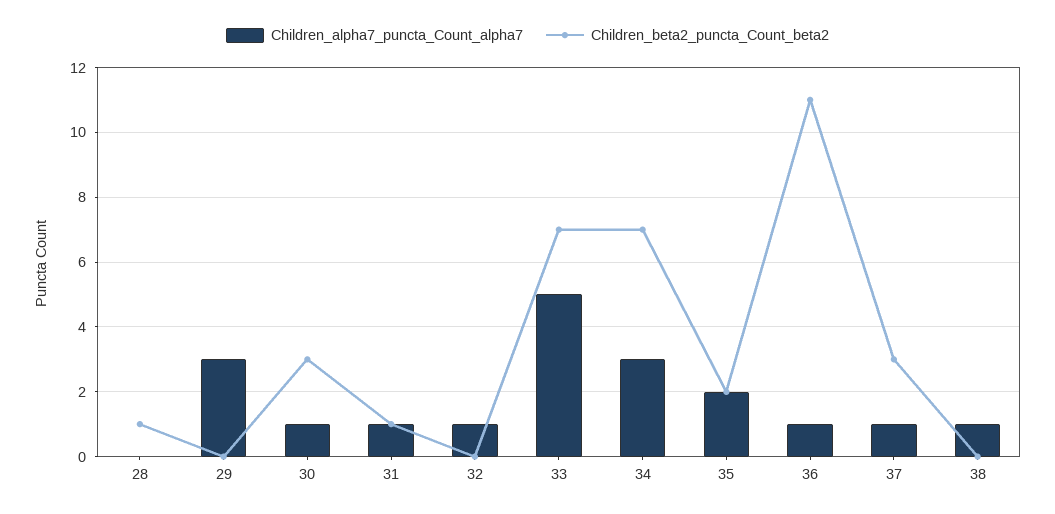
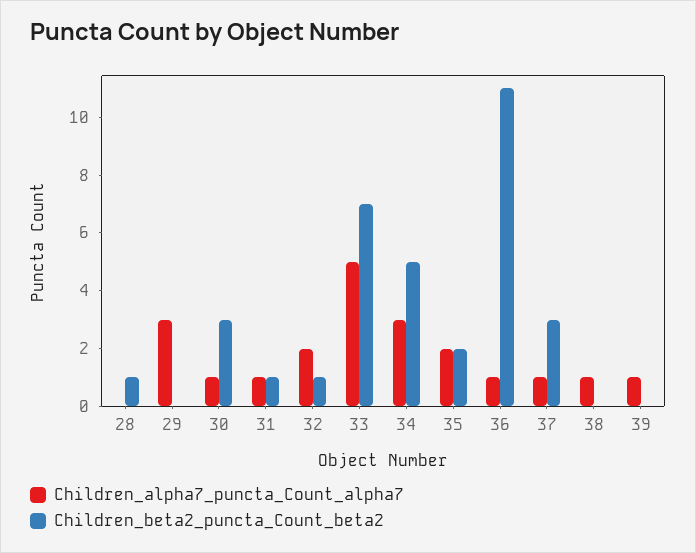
  {
    "Children_alpha7_puncta_Count_alpha7": {
      "28": 0,
      "29": 3,
      "30": 1,
      "31": 1,
-     "32": 1,
+     "32": 2,
      "33": 5,
      "34": 3,
      "35": 2,
      "36": 1,
      "37": 1,
-     "38": 1
+     "38": 1,
+     "39": 1
    },
    "Children_beta2_puncta_Count_beta2": {
      "28": 1,
      "29": 0,
      "30": 3,
      "31": 1,
-     "32": 0,
+     "32": 1,
      "33": 7,
-     "34": 7,
+     "34": 5,
      "35": 2,
      "36": 11,
      "37": 3,
-     "38": 0
+     "38": 0,
+     "39": 0
    }
  }

